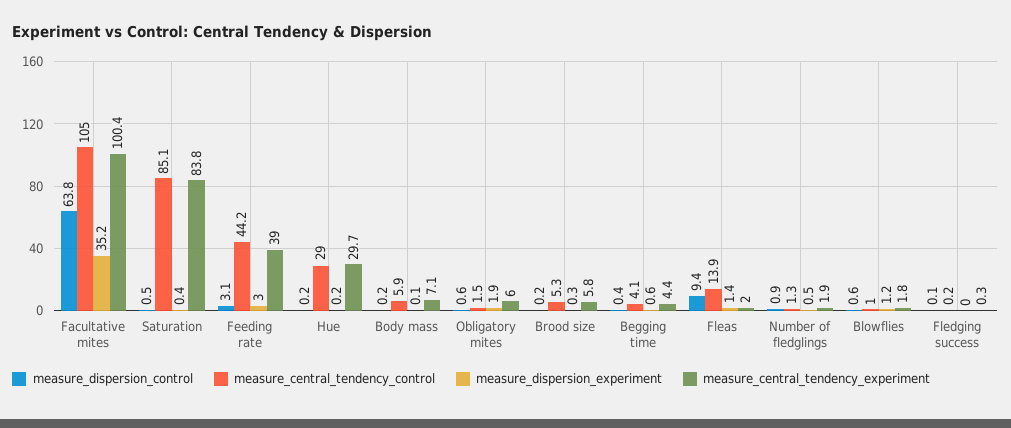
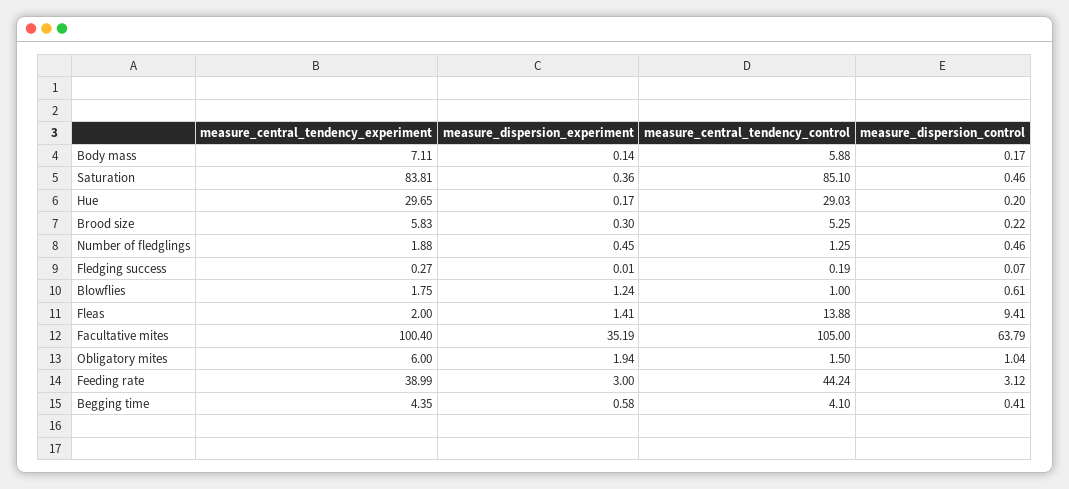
  {
    "measure_dispersion_control": {
      "Facultative mites": 63.79,
      "Saturation": 0.46,
      "Feeding rate": 3.12,
      "Hue": 0.2,
      "Body mass": 0.17,
-     "Obligatory mites": 0.6,
+     "Obligatory mites": 1.04,
      "Brood size": 0.22,
      "Begging time": 0.41,
      "Fleas": 9.41,
-     "Number of fledglings": 0.9,
+     "Number of fledglings": 0.46,
      "Blowflies": 0.61,
      "Fledging success": 0.07
    },
    "measure_central_tendency_control": {
      "Facultative mites": 105,
      "Saturation": 85.1,
      "Feeding rate": 44.24,
      "Hue": 29.03,
      "Body mass": 5.88,
      "Obligatory mites": 1.5,
      "Brood size": 5.25,
      "Begging time": 4.1,
      "Fleas": 13.88,
      "Number of fledglings": 1.25,
      "Blowflies": 1,
      "Fledging success": 0.19
    },
    "measure_dispersion_experiment": {
      "Facultative mites": 35.19,
      "Saturation": 0.36,
      "Feeding rate": 3,
      "Hue": 0.17,
      "Body mass": 0.14,
      "Obligatory mites": 1.94,
      "Brood size": 0.3,
      "Begging time": 0.58,
      "Fleas": 1.41,
      "Number of fledglings": 0.45,
      "Blowflies": 1.24,
      "Fledging success": 0.01
    },
    "measure_central_tendency_experiment": {
      "Facultative mites": 100.4,
      "Saturation": 83.81,
      "Feeding rate": 38.99,
      "Hue": 29.65,
      "Body mass": 7.11,
      "Obligatory mites": 6,
      "Brood size": 5.83,
      "Begging time": 4.35,
      "Fleas": 2,
      "Number of fledglings": 1.88,
      "Blowflies": 1.75,
      "Fledging success": 0.27
    }
  }

